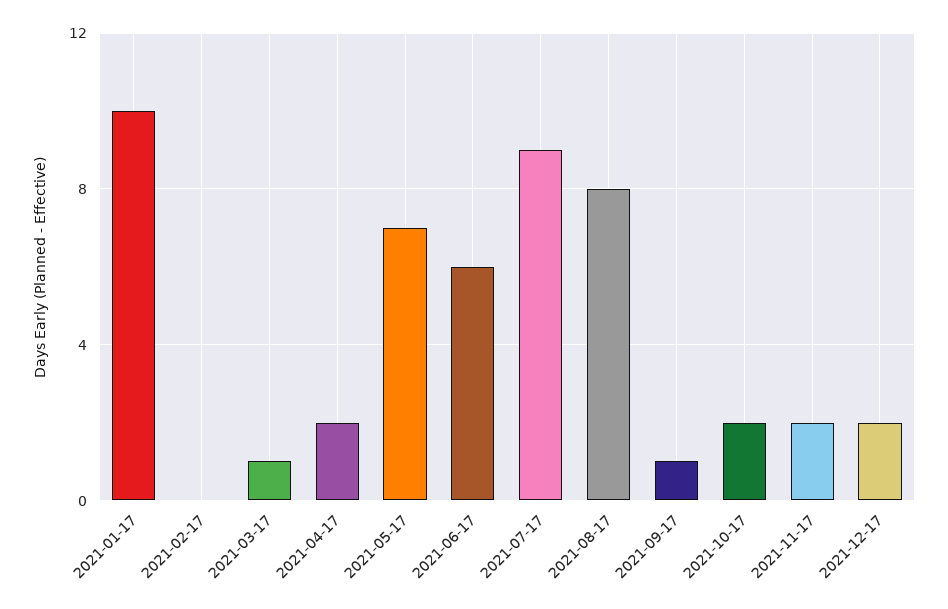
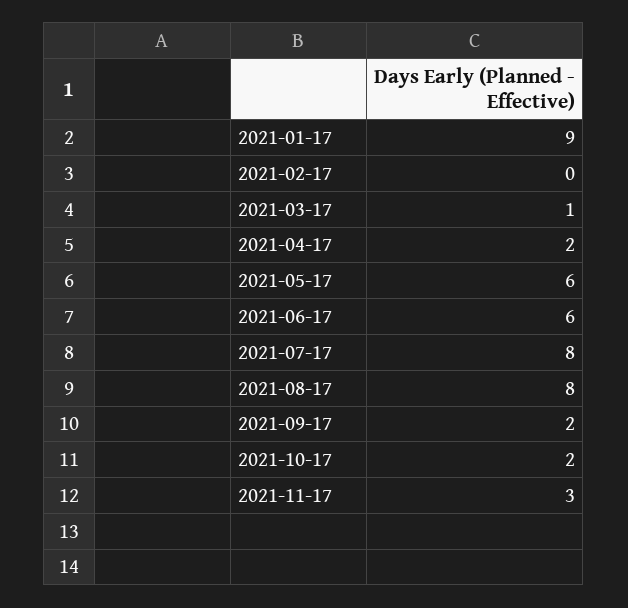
  {
-   "2021-01-17": 10,
+   "2021-01-17": 9,
    "2021-02-17": 0,
    "2021-03-17": 1,
    "2021-04-17": 2,
-   "2021-05-17": 7,
+   "2021-05-17": 6,
    "2021-06-17": 6,
-   "2021-07-17": 9,
+   "2021-07-17": 8,
    "2021-08-17": 8,
-   "2021-09-17": 1,
+   "2021-09-17": 2,
    "2021-10-17": 2,
-   "2021-11-17": 2,
+   "2021-11-17": 3
-   "2021-12-17": 2
  }

